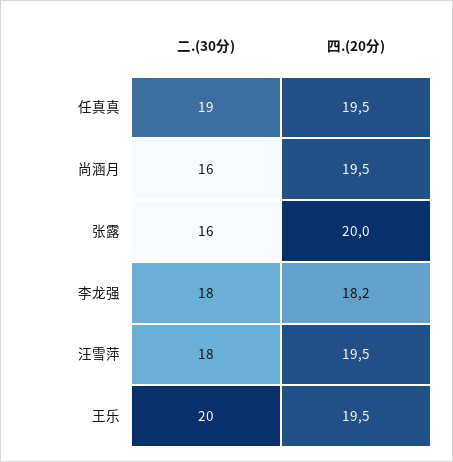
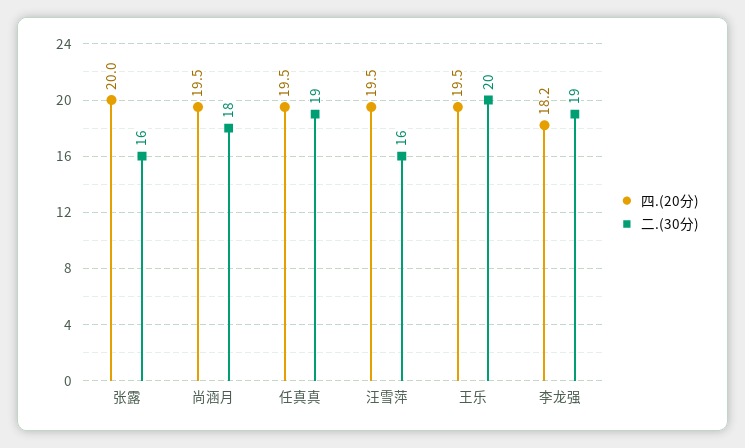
  {
    "二.(30分)": {
      "任真真": 19,
-     "尚涵月": 16,
+     "尚涵月": 18,
      "张露": 16,
-     "李龙强": 18,
+     "李龙强": 19,
-     "汪雪萍": 18,
+     "汪雪萍": 16,
      "王乐": 20
    },
    "四.(20分)": {
      "任真真": 19.5,
      "尚涵月": 19.5,
      "张露": 20,
      "李龙强": 18.2,
      "汪雪萍": 19.5,
      "王乐": 19.5
    }
  }

